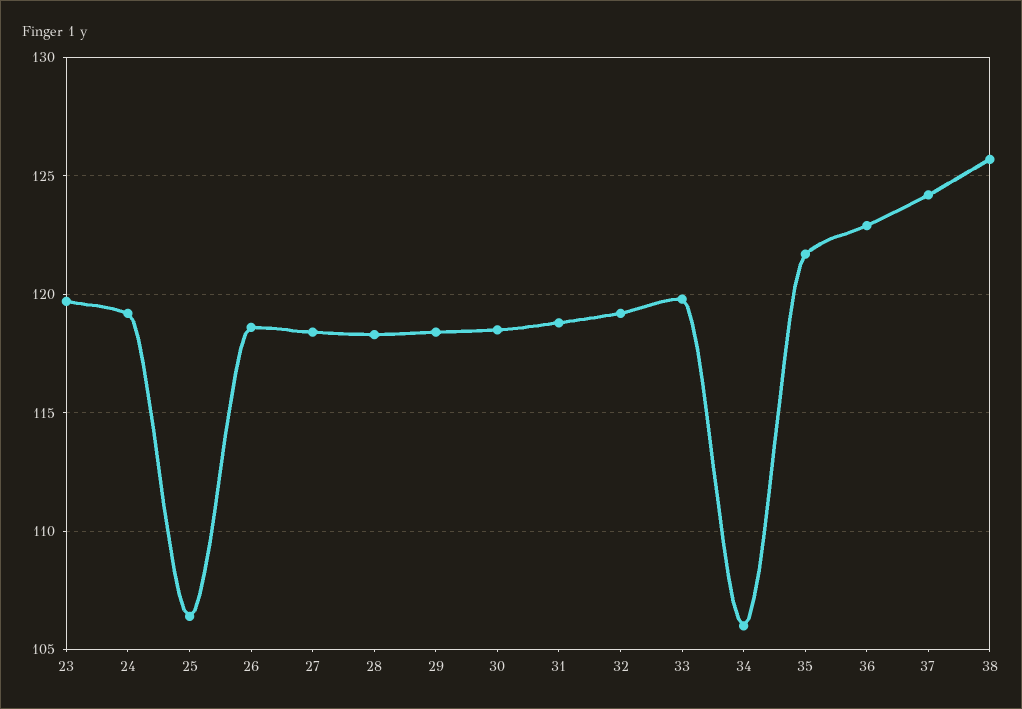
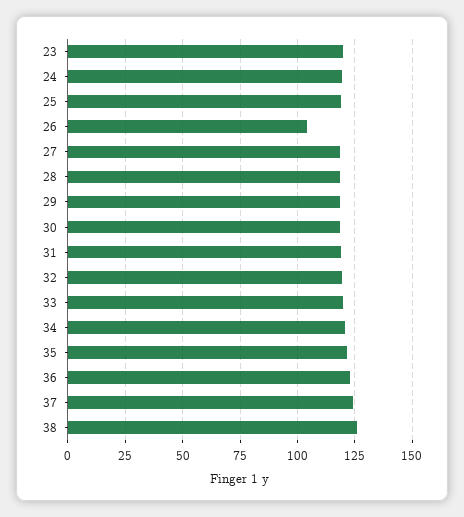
  {
    "23": 119.5,
    "24": 119,
-   "25": 106.5,
+   "25": 120,
-   "26": 118.5,
+   "26": 105,
    "27": 118.5,
    "28": 118.5,
    "29": 118.5,
    "30": 118.5,
    "31": 119,
    "32": 119,
    "33": 120,
-   "34": 106,
+   "34": 120,
    "35": 121.5,
    "36": 123,
    "37": 124,
    "38": 125.5
  }

